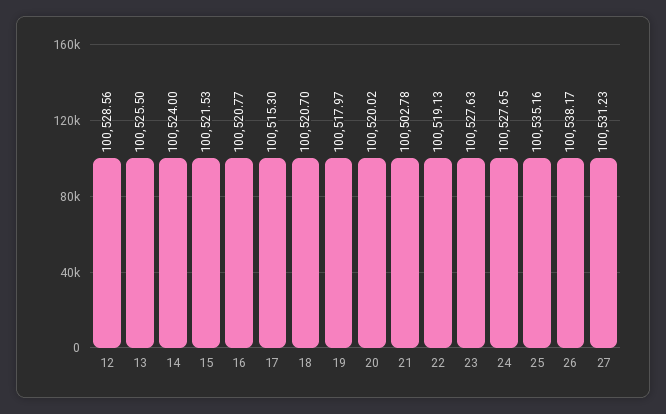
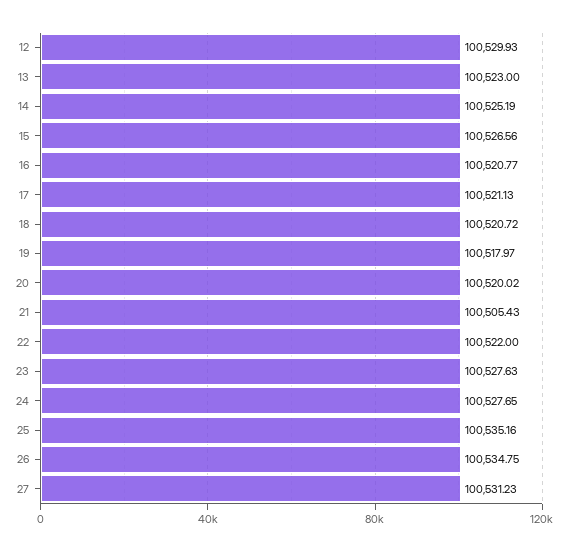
  {
-   "12": 100528.56,
+   "12": 100529.93,
-   "13": 100525.5,
+   "13": 100523,
-   "14": 100524,
+   "14": 100525.19,
-   "15": 100521.53,
+   "15": 100526.56,
    "16": 100520.77,
-   "17": 100515.3,
+   "17": 100521.13,
-   "18": 100520.7,
+   "18": 100520.72,
    "19": 100517.97,
    "20": 100520.02,
-   "21": 100502.78,
+   "21": 100505.43,
-   "22": 100519.13,
+   "22": 100522,
    "23": 100527.63,
    "24": 100527.65,
    "25": 100535.16,
-   "26": 100538.17,
+   "26": 100534.75,
    "27": 100531.23
  }

